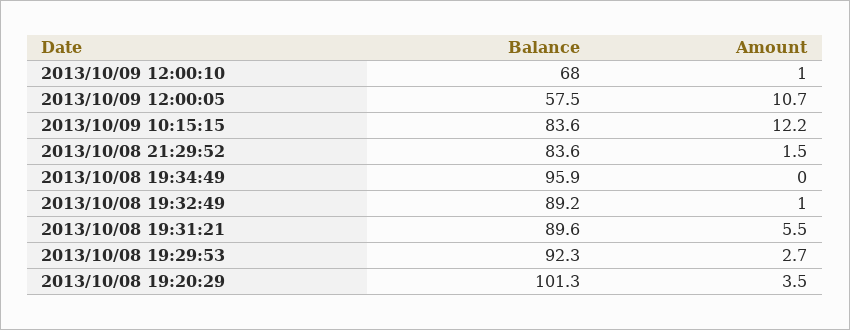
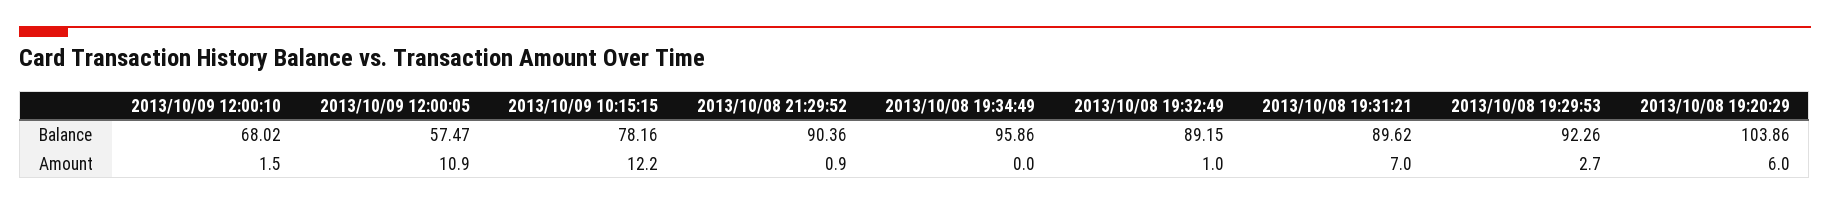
  {
    "Balance": {
      "2013/10/09 12:00:10": 68.02,
      "2013/10/09 12:00:05": 57.47,
-     "2013/10/09 10:15:15": 83.6,
+     "2013/10/09 10:15:15": 78.16,
-     "2013/10/08 21:29:52": 83.6,
+     "2013/10/08 21:29:52": 90.36,
      "2013/10/08 19:34:49": 95.86,
      "2013/10/08 19:32:49": 89.15,
      "2013/10/08 19:31:21": 89.62,
      "2013/10/08 19:29:53": 92.26,
-     "2013/10/08 19:20:29": 101.3
+     "2013/10/08 19:20:29": 103.86
    },
    "Amount": {
-     "2013/10/09 12:00:10": 1,
+     "2013/10/09 12:00:10": 1.5,
-     "2013/10/09 12:00:05": 10.7,
+     "2013/10/09 12:00:05": 10.9,
      "2013/10/09 10:15:15": 12.2,
-     "2013/10/08 21:29:52": 1.5,
+     "2013/10/08 21:29:52": 0.9,
      "2013/10/08 19:34:49": 0,
      "2013/10/08 19:32:49": 1,
-     "2013/10/08 19:31:21": 5.5,
+     "2013/10/08 19:31:21": 7,
      "2013/10/08 19:29:53": 2.7,
-     "2013/10/08 19:20:29": 3.5
+     "2013/10/08 19:20:29": 6
    }
  }

